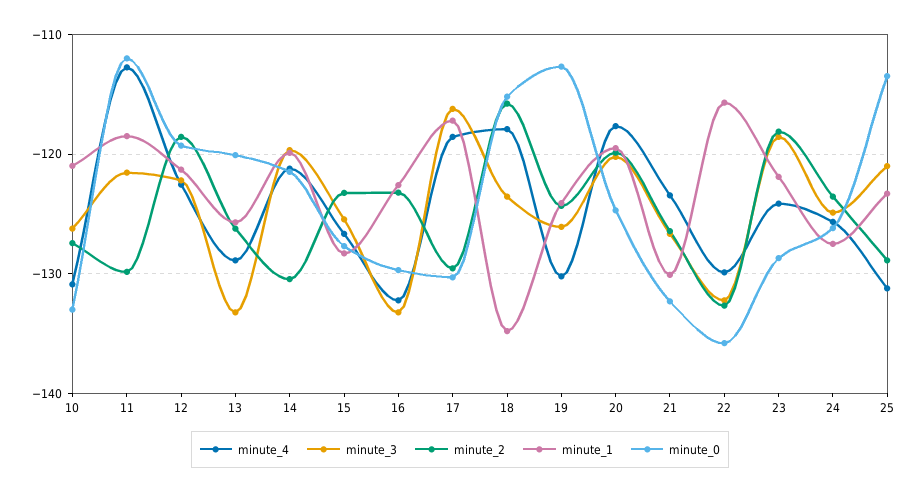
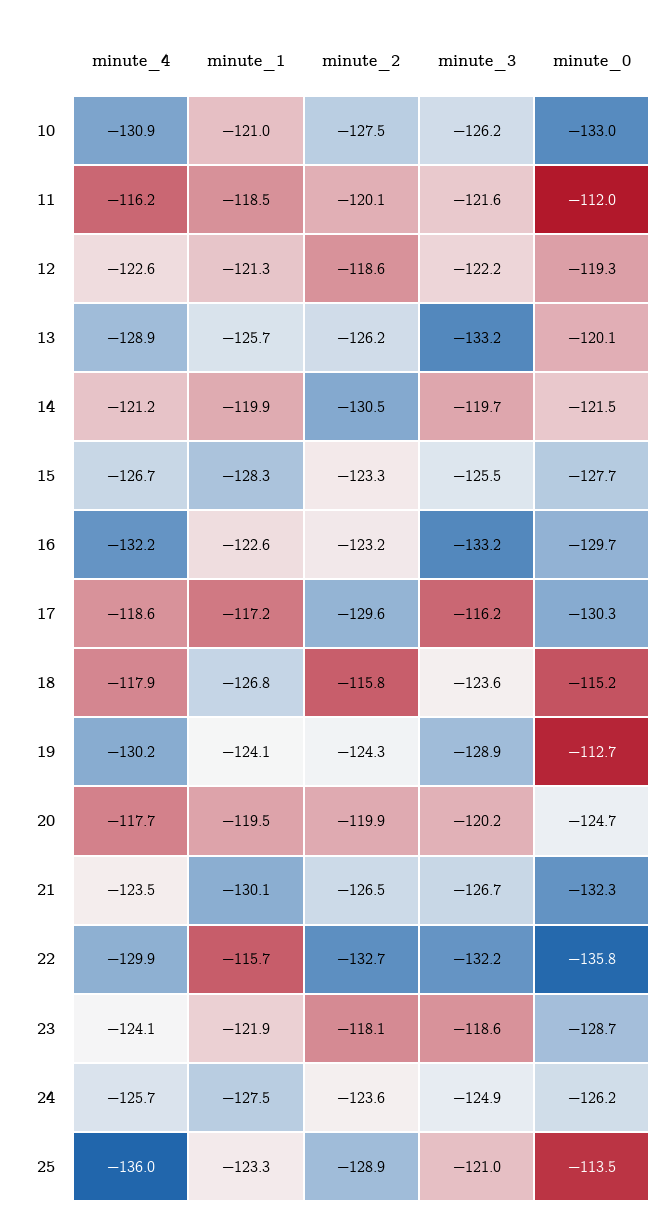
  {
    "minute_4": {
      "10": -130.9,
-     "11": -113,
+     "11": -116.2,
      "12": -122.6,
      "13": -128.9,
      "14": -121.2,
      "15": -126.7,
      "16": -132.2,
      "17": -118.6,
      "18": -117.9,
      "19": -130.2,
      "20": -117.7,
      "21": -123.5,
      "22": -129.9,
      "23": -124.1,
      "24": -125.7,
-     "25": -131
+     "25": -136
    },
    "minute_3": {
      "10": -126.2,
      "11": -121.6,
      "12": -122.2,
      "13": -133.2,
      "14": -119.7,
      "15": -125.5,
      "16": -133.2,
      "17": -116.2,
      "18": -123.6,
-     "19": -126,
+     "19": -128.9,
      "20": -120.2,
      "21": -126.7,
      "22": -132.2,
      "23": -118.6,
      "24": -124.9,
      "25": -121
    },
    "minute_2": {
      "10": -127.5,
-     "11": -130,
+     "11": -120.1,
      "12": -118.6,
      "13": -126.2,
      "14": -130.5,
      "15": -123.3,
      "16": -123.2,
      "17": -129.6,
      "18": -115.8,
      "19": -124.3,
      "20": -119.9,
      "21": -126.5,
      "22": -132.7,
      "23": -118.1,
      "24": -123.6,
      "25": -128.9
    },
    "minute_1": {
      "10": -121,
      "11": -118.5,
      "12": -121.3,
      "13": -125.7,
      "14": -119.9,
      "15": -128.3,
      "16": -122.6,
      "17": -117.2,
-     "18": -135,
+     "18": -126.8,
      "19": -124.1,
      "20": -119.5,
      "21": -130.1,
      "22": -115.7,
      "23": -121.9,
      "24": -127.5,
      "25": -123.3
    },
    "minute_0": {
      "10": -133,
      "11": -112,
      "12": -119.3,
      "13": -120.1,
      "14": -121.5,
      "15": -127.7,
      "16": -129.7,
      "17": -130.3,
      "18": -115.2,
      "19": -112.7,
      "20": -124.7,
      "21": -132.3,
      "22": -135.8,
      "23": -128.7,
      "24": -126.2,
      "25": -113.5
    }
  }

